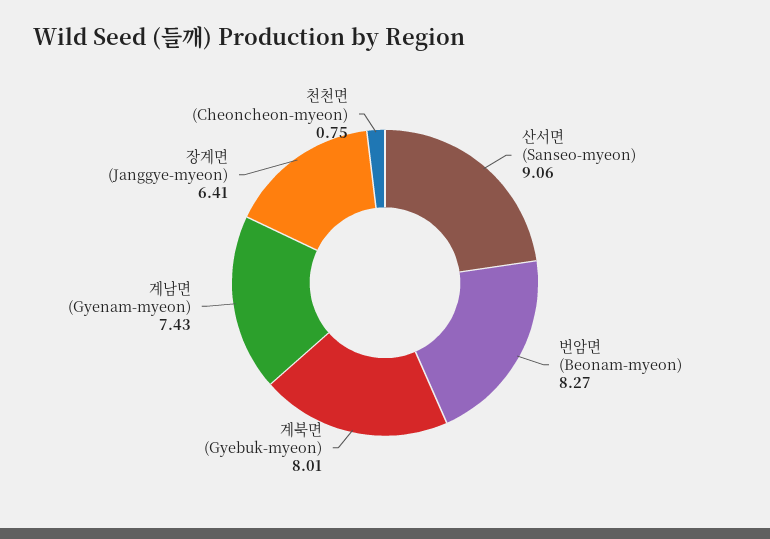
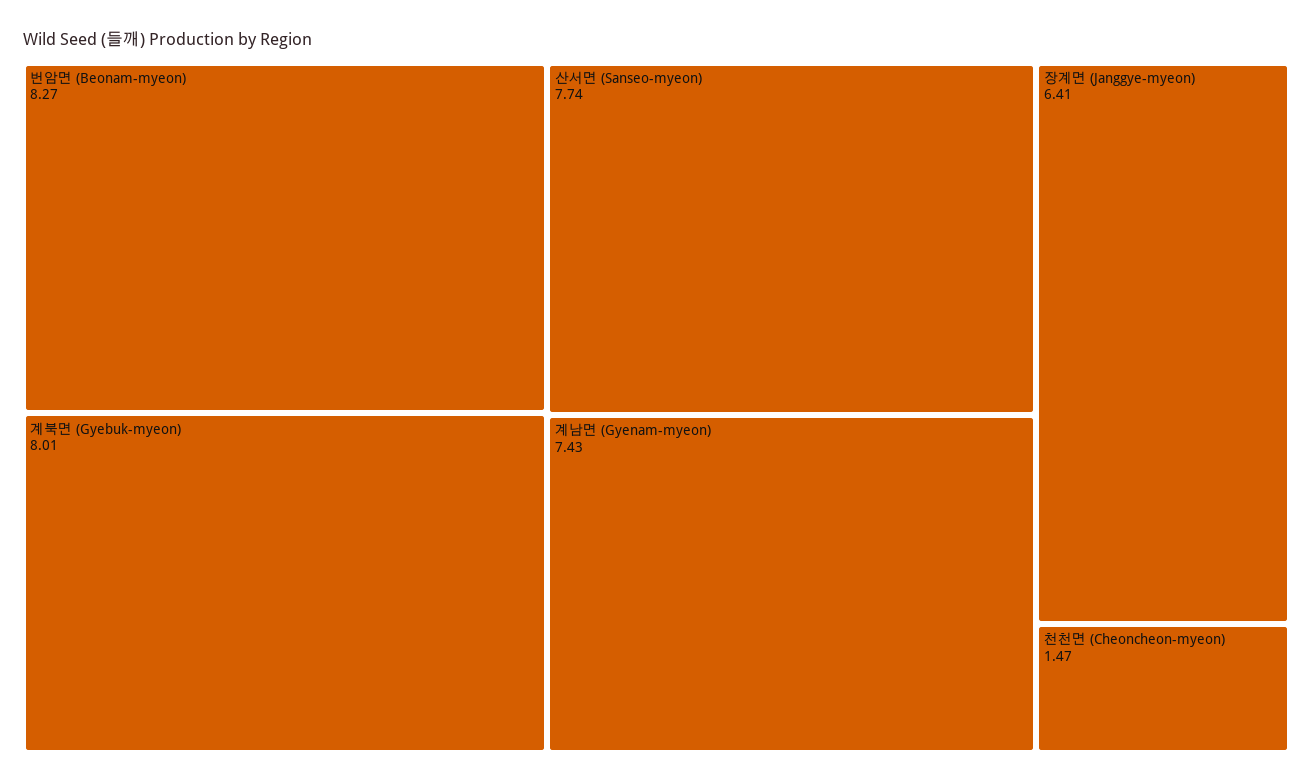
  {
-   "산서면 (Sanseo-myeon)": 9.06,
+   "산서면 (Sanseo-myeon)": 7.74,
    "번암면 (Beonam-myeon)": 8.27,
    "계북면 (Gyebuk-myeon)": 8.01,
    "계남면 (Gyenam-myeon)": 7.43,
    "장계면 (Janggye-myeon)": 6.41,
-   "천천면 (Cheoncheon-myeon)": 0.75
+   "천천면 (Cheoncheon-myeon)": 1.47
  }

